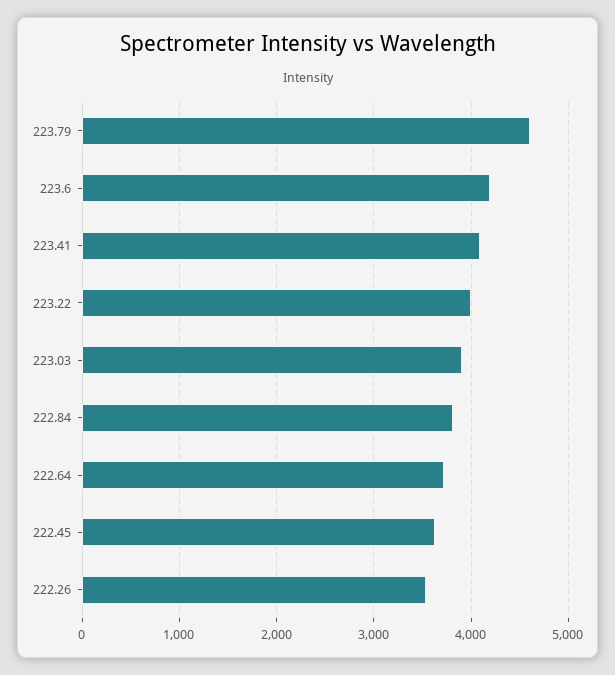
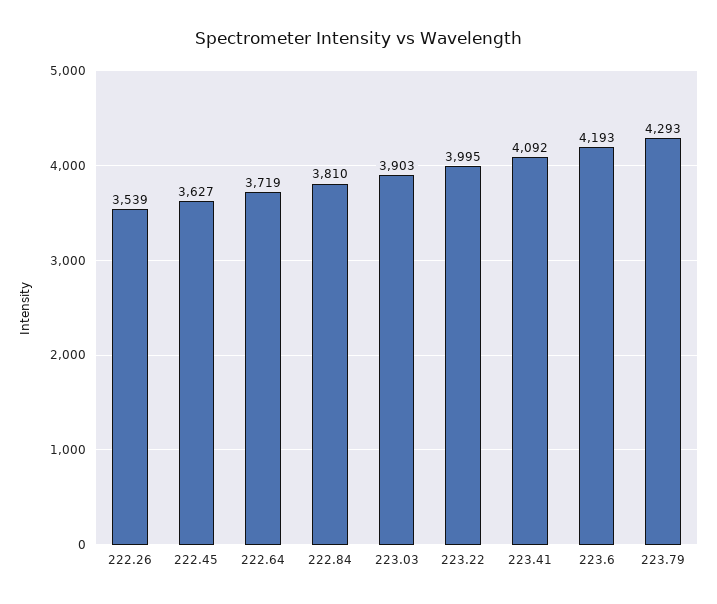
  {
-   "223.79": 4600,
+   "223.79": 4293,
    "223.6": 4193,
    "223.41": 4092,
    "223.22": 3995,
    "223.03": 3903,
    "222.84": 3810,
    "222.64": 3719,
    "222.45": 3627,
    "222.26": 3539
  }

